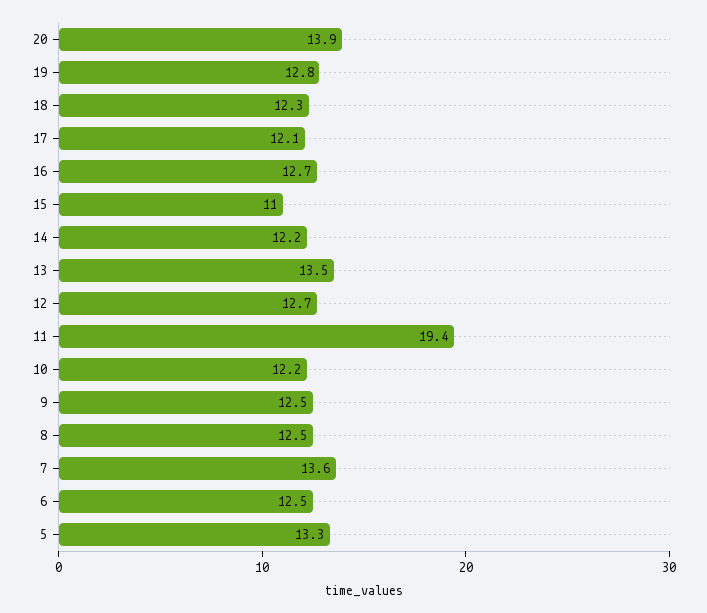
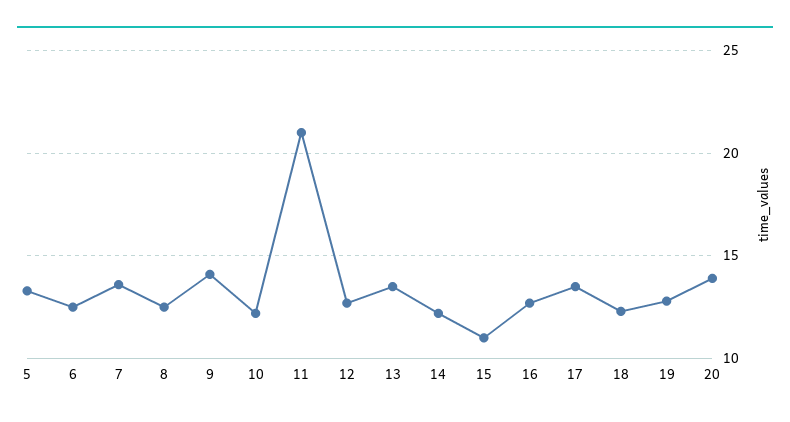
  {
    "20": 13.9,
    "19": 12.8,
    "18": 12.3,
-   "17": 12.1,
+   "17": 13.5,
    "16": 12.7,
    "15": 11,
    "14": 12.2,
    "13": 13.5,
    "12": 12.7,
-   "11": 19.4,
+   "11": 21,
    "10": 12.2,
-   "9": 12.5,
+   "9": 14,
    "8": 12.5,
    "7": 13.6,
    "6": 12.5,
    "5": 13.3
  }

